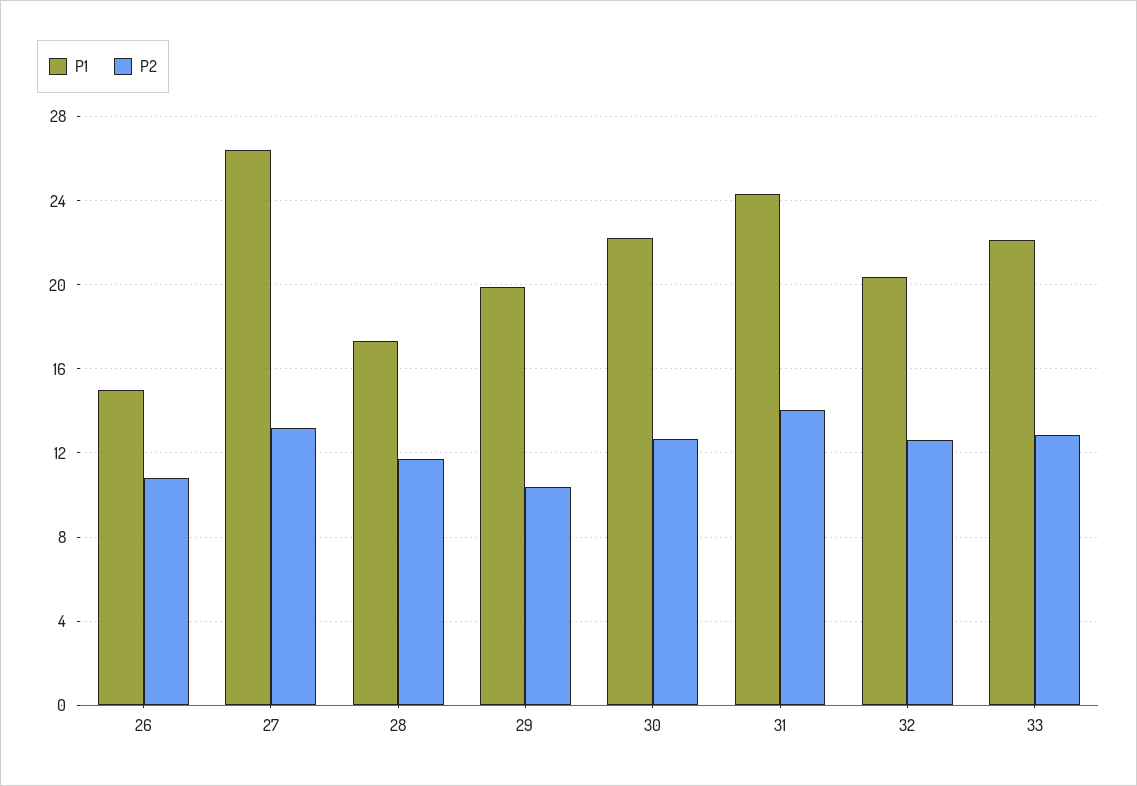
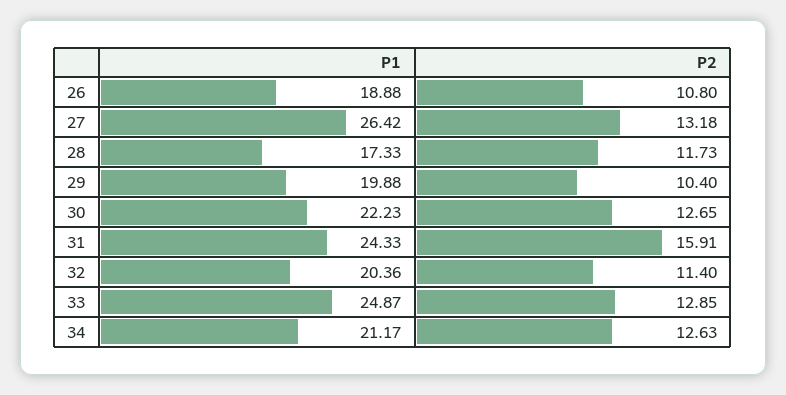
  {
    "P1": {
-     "26": 15,
+     "26": 18.88,
      "27": 26.42,
      "28": 17.33,
      "29": 19.88,
      "30": 22.23,
      "31": 24.33,
      "32": 20.36,
-     "33": 22
+     "33": 24.87,
+     "34": 21.17
    },
    "P2": {
      "26": 10.8,
      "27": 13.18,
      "28": 11.73,
      "29": 10.4,
      "30": 12.65,
-     "31": 14,
+     "31": 15.91,
-     "32": 12.5,
+     "32": 11.4,
-     "33": 12.85
+     "33": 12.85,
+     "34": 12.63
    }
  }

